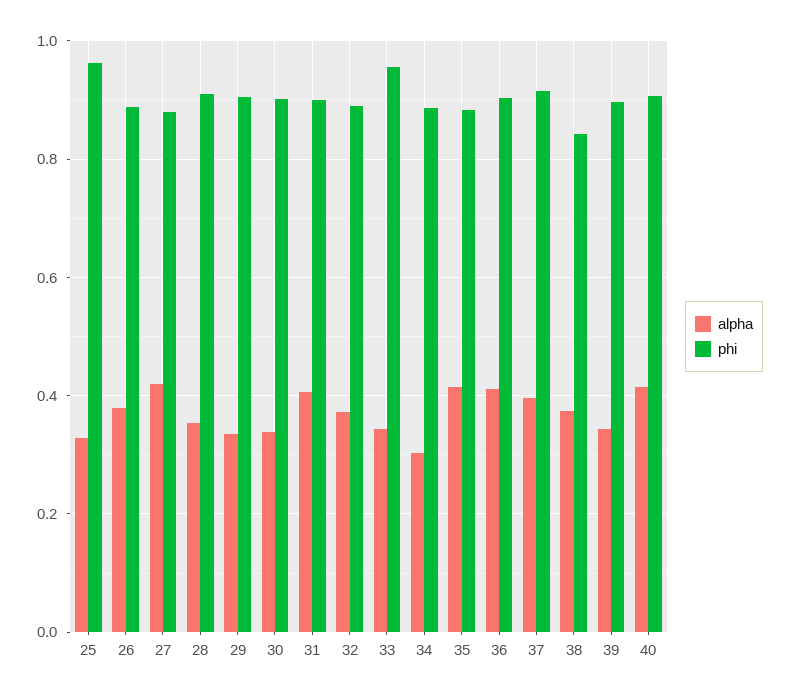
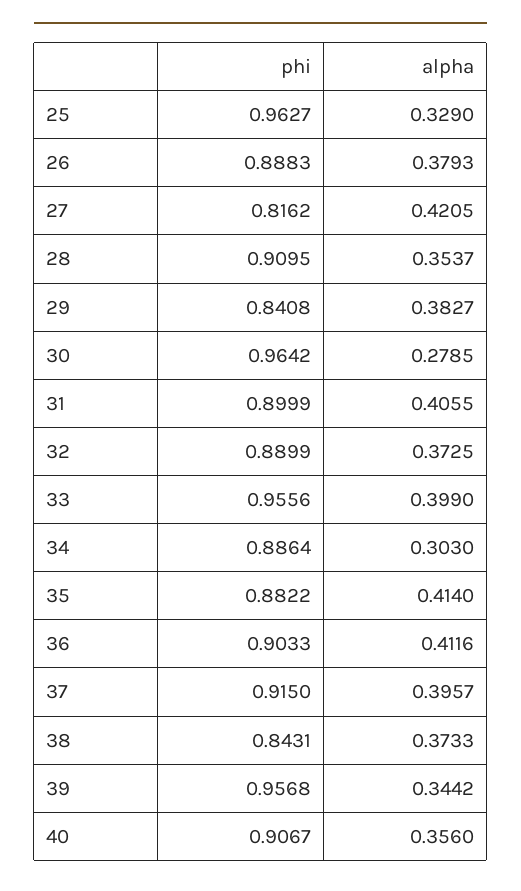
  {
    "alpha": {
      "25": 0.329,
      "26": 0.3793,
      "27": 0.4205,
      "28": 0.3537,
-     "29": 0.34,
+     "29": 0.3827,
-     "30": 0.34,
+     "30": 0.2785,
      "31": 0.4055,
      "32": 0.3725,
-     "33": 0.34,
+     "33": 0.399,
      "34": 0.303,
      "35": 0.414,
      "36": 0.4116,
      "37": 0.3957,
      "38": 0.3733,
      "39": 0.3442,
-     "40": 0.42
+     "40": 0.356
    },
    "phi": {
      "25": 0.9627,
      "26": 0.8883,
-     "27": 0.88,
+     "27": 0.8162,
      "28": 0.9095,
-     "29": 0.9,
+     "29": 0.8408,
-     "30": 0.9,
+     "30": 0.9642,
      "31": 0.8999,
      "32": 0.8899,
      "33": 0.9556,
      "34": 0.8864,
      "35": 0.8822,
      "36": 0.9033,
      "37": 0.915,
      "38": 0.8431,
-     "39": 0.9,
+     "39": 0.9568,
      "40": 0.9067
    }
  }

